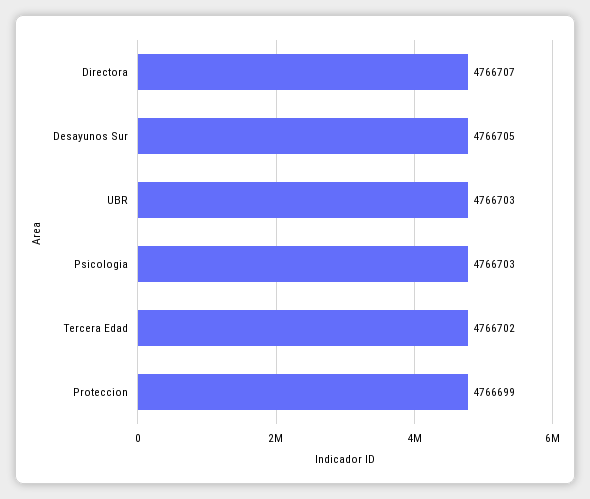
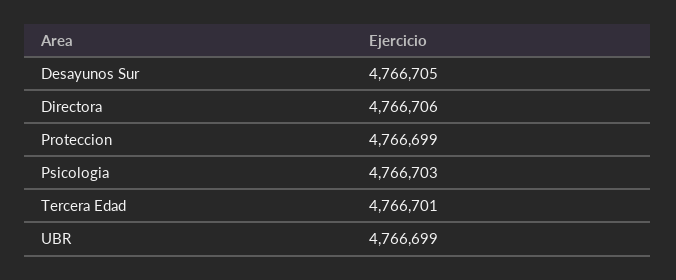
  {
-   "Directora": 4766707,
+   "Directora": 4766706,
    "Desayunos Sur": 4766705,
-   "UBR": 4766703,
+   "UBR": 4766699,
    "Psicologia": 4766703,
-   "Tercera Edad": 4766702,
+   "Tercera Edad": 4766701,
    "Proteccion": 4766699
  }

